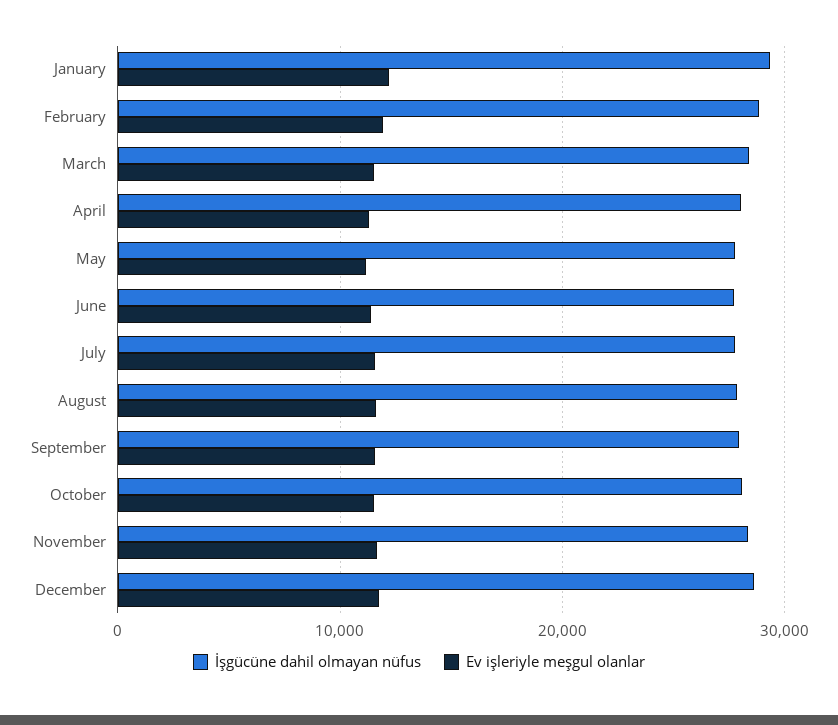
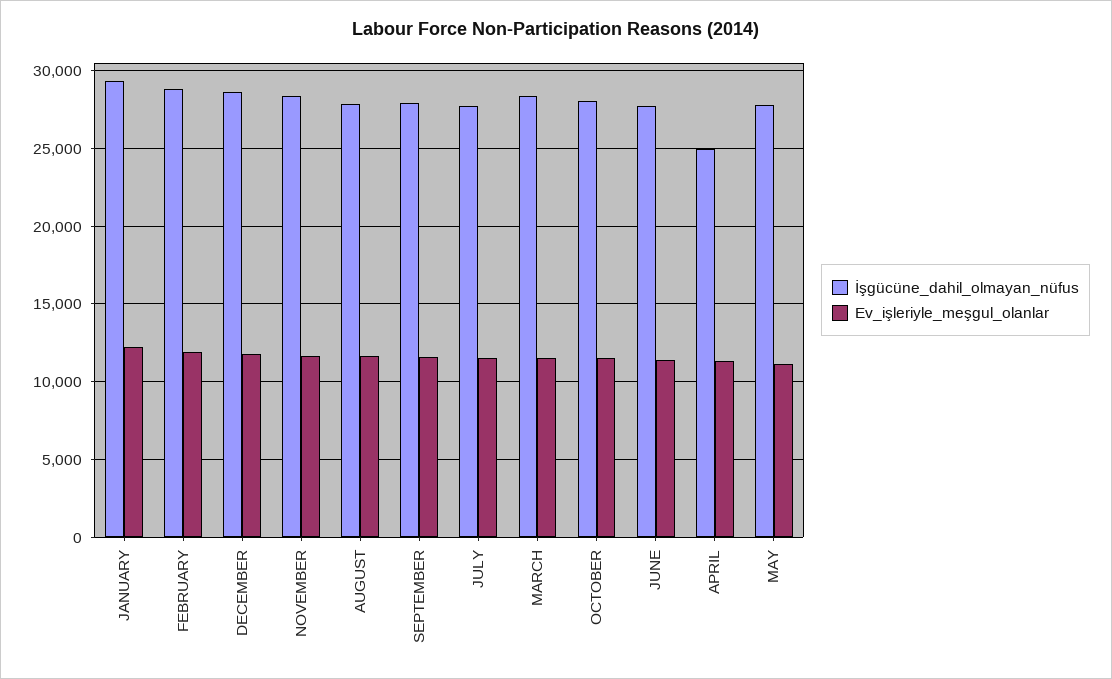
  {
    "İşgücüne dahil olmayan nüfus": {
      "January": 29500,
      "February": 29000,
      "March": 28500,
-     "April": 28000,
+     "April": 25000,
      "May": 28000,
      "June": 27500,
      "July": 27500,
      "August": 28000,
      "September": 28000,
      "October": 28000,
      "November": 28500,
      "December": 28500
    },
    "Ev işleriyle meşgul olanlar": {
      "January": 12000,
      "February": 12000,
      "March": 11500,
      "April": 11500,
      "May": 11000,
      "June": 11500,
      "July": 11500,
      "August": 11500,
      "September": 11500,
      "October": 11500,
      "November": 11500,
      "December": 12000
    }
  }

